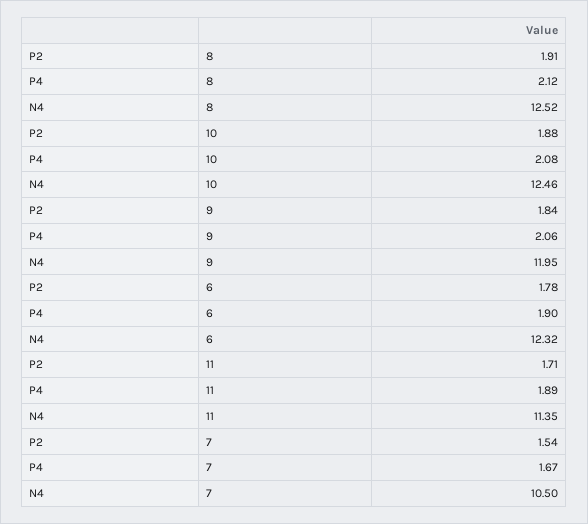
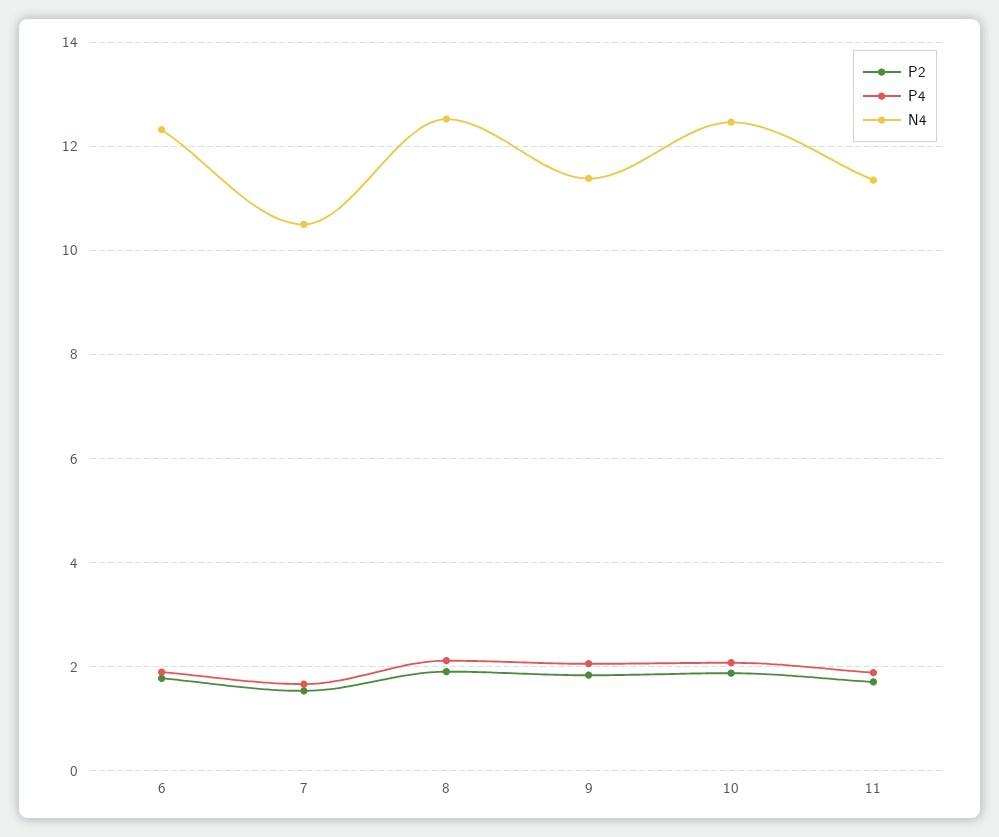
  {
    "P2": {
      "8": 1.91,
      "10": 1.88,
      "9": 1.84,
      "6": 1.78,
      "11": 1.71,
      "7": 1.54
    },
    "P4": {
      "8": 2.12,
      "10": 2.08,
      "9": 2.06,
      "6": 1.9,
      "11": 1.89,
      "7": 1.67
    },
    "N4": {
      "8": 12.52,
      "10": 12.46,
-     "9": 11.95,
+     "9": 11.4,
      "6": 12.32,
      "11": 11.35,
      "7": 10.5
    }
  }

